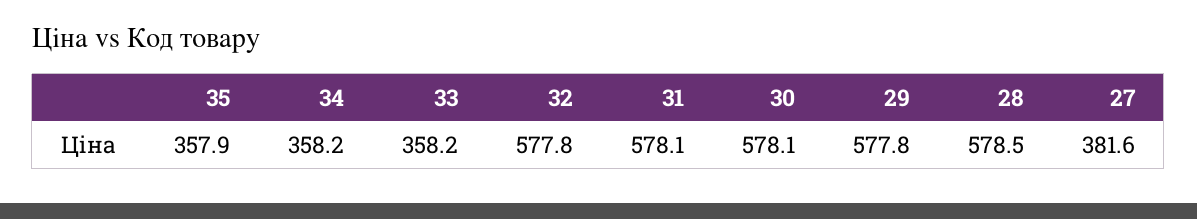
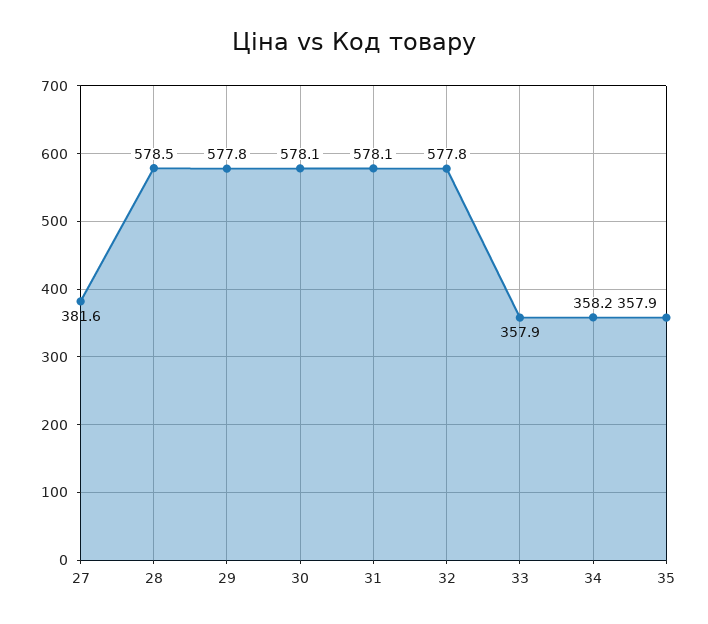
  {
    "35": 357.9,
    "34": 358.2,
-   "33": 358.2,
+   "33": 357.9,
    "32": 577.8,
    "31": 578.1,
    "30": 578.1,
    "29": 577.8,
    "28": 578.5,
    "27": 381.6
  }

